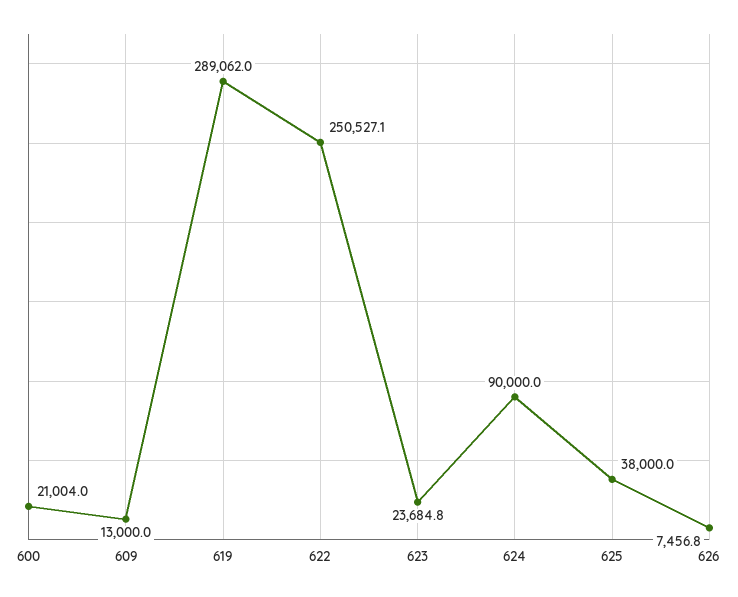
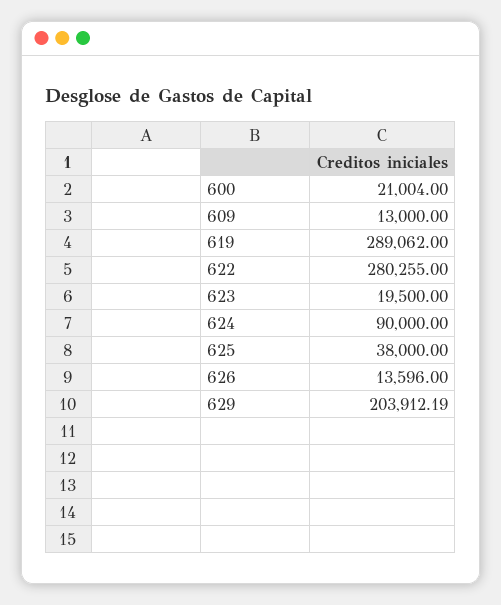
  {
    "600": 21004,
    "609": 13000,
    "619": 289062,
-   "622": 250527.1,
+   "622": 280255,
-   "623": 23684.8,
+   "623": 19500,
    "624": 90000,
    "625": 38000,
-   "626": 7456.8
+   "626": 13596,
+   "629": 203912.19
  }

